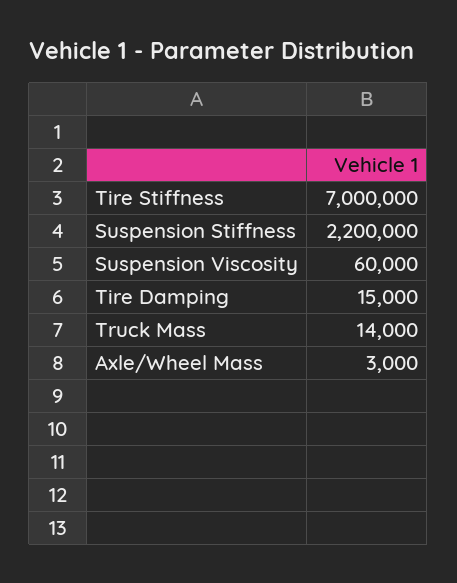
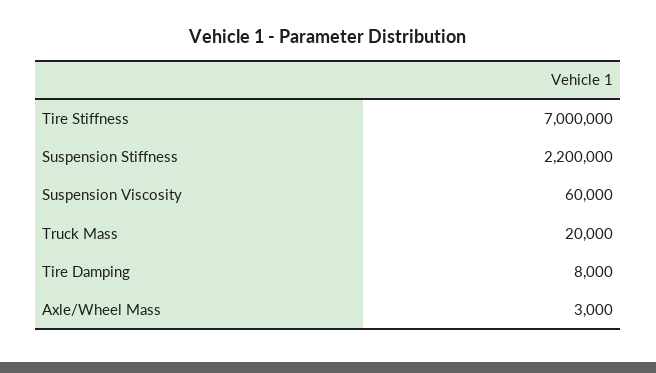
  {
    "Tire Stiffness": 7000000,
    "Suspension Stiffness": 2200000,
    "Suspension Viscosity": 60000,
-   "Tire Damping": 15000,
+   "Tire Damping": 8000,
-   "Truck Mass": 14000,
+   "Truck Mass": 20000,
    "Axle/Wheel Mass": 3000
  }

